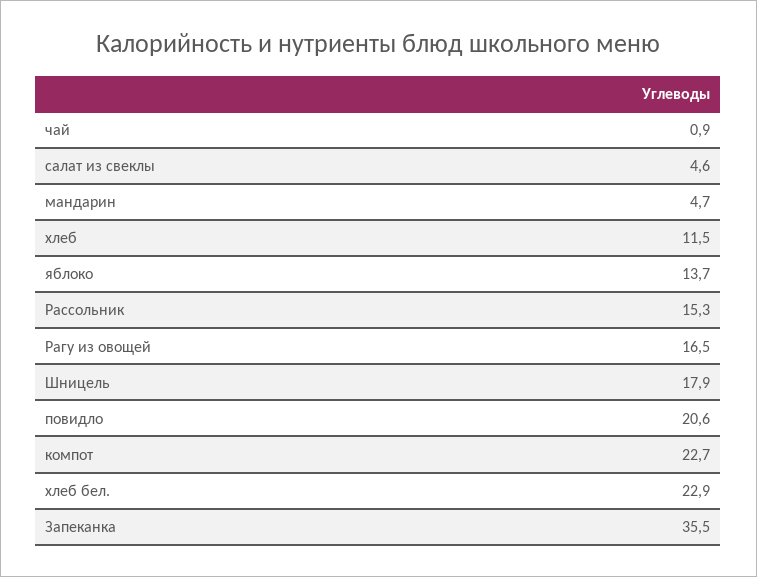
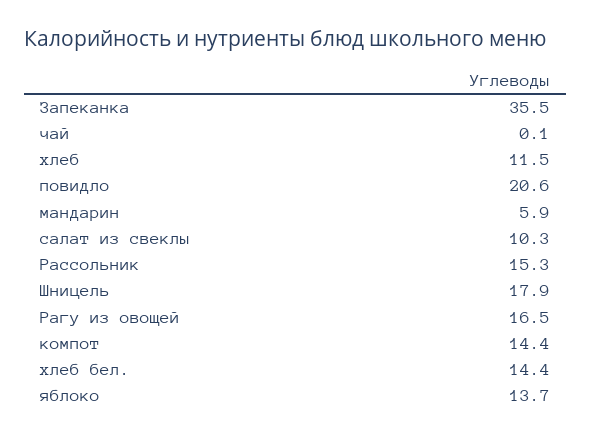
  {
-   "чай": 0.9,
+   "чай": 0.1,
-   "салат из свеклы": 4.6,
+   "салат из свеклы": 10.3,
-   "мандарин": 4.7,
+   "мандарин": 5.9,
    "хлеб": 11.5,
    "яблоко": 13.7,
    "Рассольник": 15.3,
    "Рагу из овощей": 16.5,
    "Шницель": 17.9,
    "повидло": 20.6,
-   "компот": 22.7,
+   "компот": 14.4,
-   "хлеб бел.": 22.9,
+   "хлеб бел.": 14.4,
    "Запеканка": 35.5
  }

